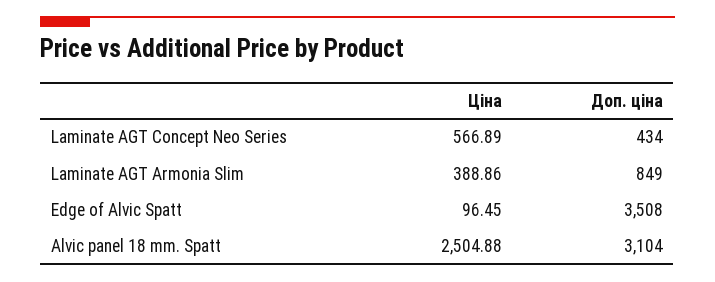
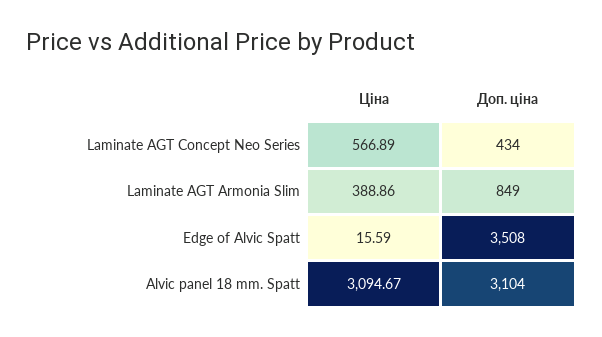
  {
    "Ціна": {
      "Laminate AGT Concept Neo Series": 566.89,
      "Laminate AGT Armonia Slim": 388.86,
-     "Edge of Alvic Spatt": 96.45,
+     "Edge of Alvic Spatt": 15.59,
-     "Alvic panel 18 mm. Spatt": 2504.88
+     "Alvic panel 18 mm. Spatt": 3094.67
    },
    "Доп. ціна": {
      "Laminate AGT Concept Neo Series": 434,
      "Laminate AGT Armonia Slim": 849,
      "Edge of Alvic Spatt": 3508,
      "Alvic panel 18 mm. Spatt": 3104
    }
  }

